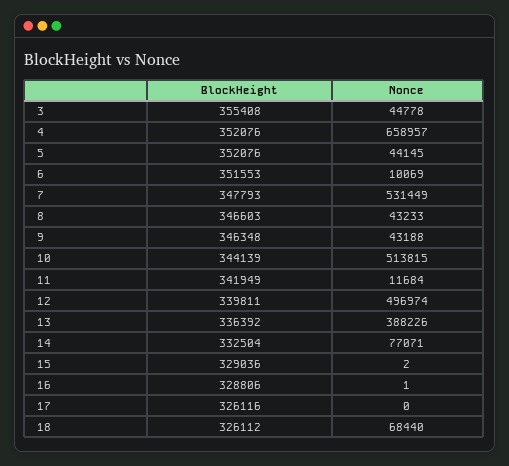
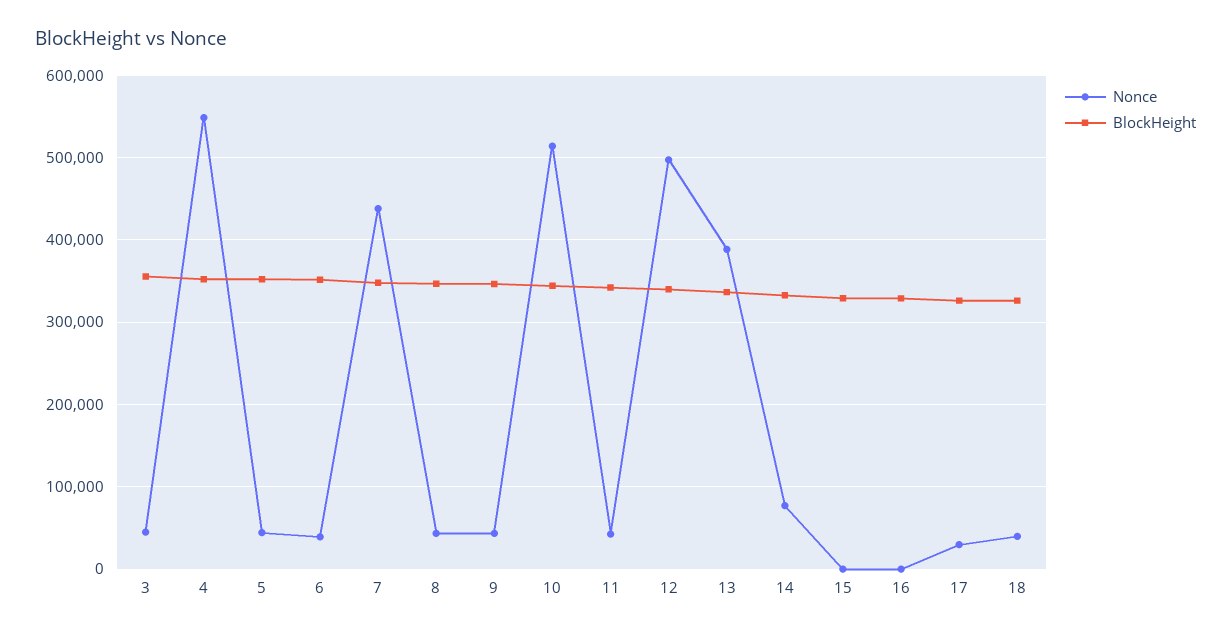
  {
    "BlockHeight": {
      "3": 355408,
      "4": 352076,
      "5": 352076,
      "6": 351553,
      "7": 347793,
      "8": 346603,
      "9": 346348,
      "10": 344139,
      "11": 341949,
      "12": 339811,
      "13": 336392,
      "14": 332504,
      "15": 329036,
      "16": 328806,
      "17": 326116,
      "18": 326112
    },
    "Nonce": {
      "3": 44778,
-     "4": 658957,
+     "4": 550000,
      "5": 44145,
-     "6": 10069,
+     "6": 40000,
-     "7": 531449,
+     "7": 440000,
      "8": 43233,
      "9": 43188,
      "10": 513815,
-     "11": 11684,
+     "11": 40000,
      "12": 496974,
      "13": 388226,
      "14": 77071,
      "15": 2,
      "16": 1,
-     "17": 0,
+     "17": 30000,
-     "18": 68440
+     "18": 40000
    }
  }

